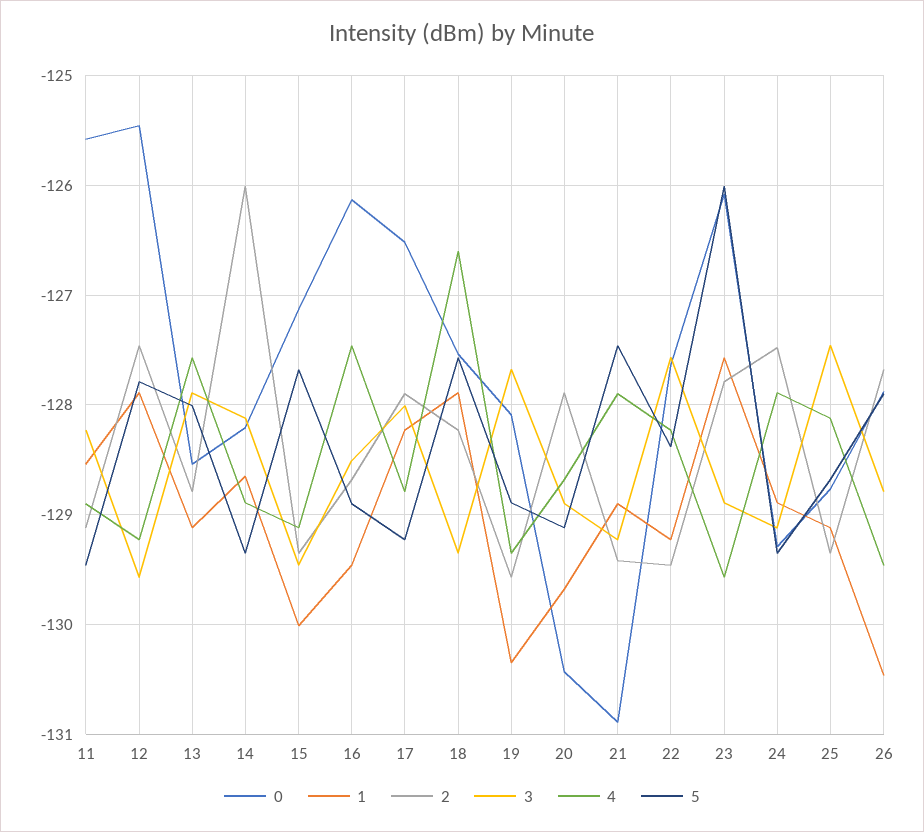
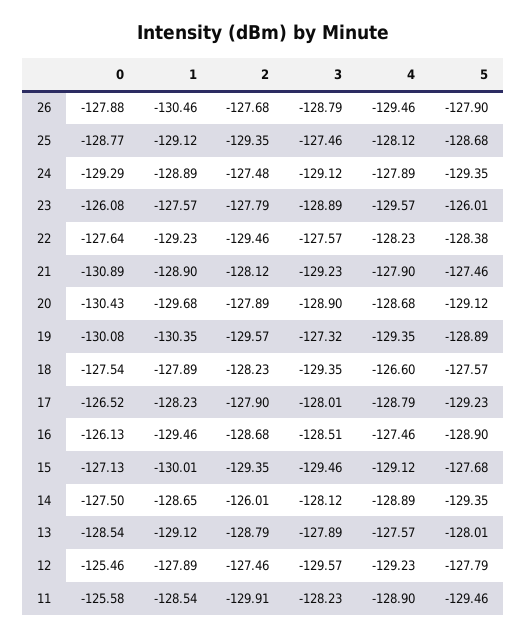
  {
    "0": {
      "11": -125.58,
      "12": -125.46,
      "13": -128.54,
-     "14": -128.2,
+     "14": -127.5,
      "15": -127.13,
      "16": -126.13,
      "17": -126.52,
      "18": -127.54,
-     "19": -128.1,
+     "19": -130.08,
      "20": -130.43,
      "21": -130.89,
      "22": -127.64,
      "23": -126.08,
      "24": -129.29,
      "25": -128.77,
      "26": -127.88
    },
    "1": {
      "11": -128.54,
      "12": -127.89,
      "13": -129.12,
      "14": -128.65,
      "15": -130.01,
      "16": -129.46,
      "17": -128.23,
      "18": -127.89,
      "19": -130.35,
      "20": -129.68,
      "21": -128.9,
      "22": -129.23,
      "23": -127.57,
      "24": -128.89,
      "25": -129.12,
      "26": -130.46
    },
    "2": {
-     "11": -129.1,
+     "11": -129.91,
      "12": -127.46,
      "13": -128.79,
      "14": -126.01,
      "15": -129.35,
      "16": -128.68,
      "17": -127.9,
      "18": -128.23,
      "19": -129.57,
      "20": -127.89,
-     "21": -129.4,
+     "21": -128.12,
      "22": -129.46,
      "23": -127.79,
      "24": -127.48,
      "25": -129.35,
      "26": -127.68
    },
    "3": {
      "11": -128.23,
      "12": -129.57,
      "13": -127.89,
      "14": -128.12,
      "15": -129.46,
      "16": -128.51,
      "17": -128.01,
      "18": -129.35,
-     "19": -127.7,
+     "19": -127.32,
      "20": -128.9,
      "21": -129.23,
      "22": -127.57,
      "23": -128.89,
      "24": -129.12,
      "25": -127.46,
      "26": -128.79
    },
    "4": {
      "11": -128.9,
      "12": -129.23,
      "13": -127.57,
      "14": -128.89,
      "15": -129.12,
      "16": -127.46,
      "17": -128.79,
      "18": -126.6,
      "19": -129.35,
      "20": -128.68,
      "21": -127.9,
      "22": -128.23,
      "23": -129.57,
      "24": -127.89,
      "25": -128.12,
      "26": -129.46
    },
    "5": {
      "11": -129.46,
      "12": -127.79,
      "13": -128.01,
      "14": -129.35,
      "15": -127.68,
      "16": -128.9,
      "17": -129.23,
      "18": -127.57,
      "19": -128.89,
      "20": -129.12,
      "21": -127.46,
      "22": -128.38,
      "23": -126.01,
      "24": -129.35,
      "25": -128.68,
      "26": -127.9
    }
  }

